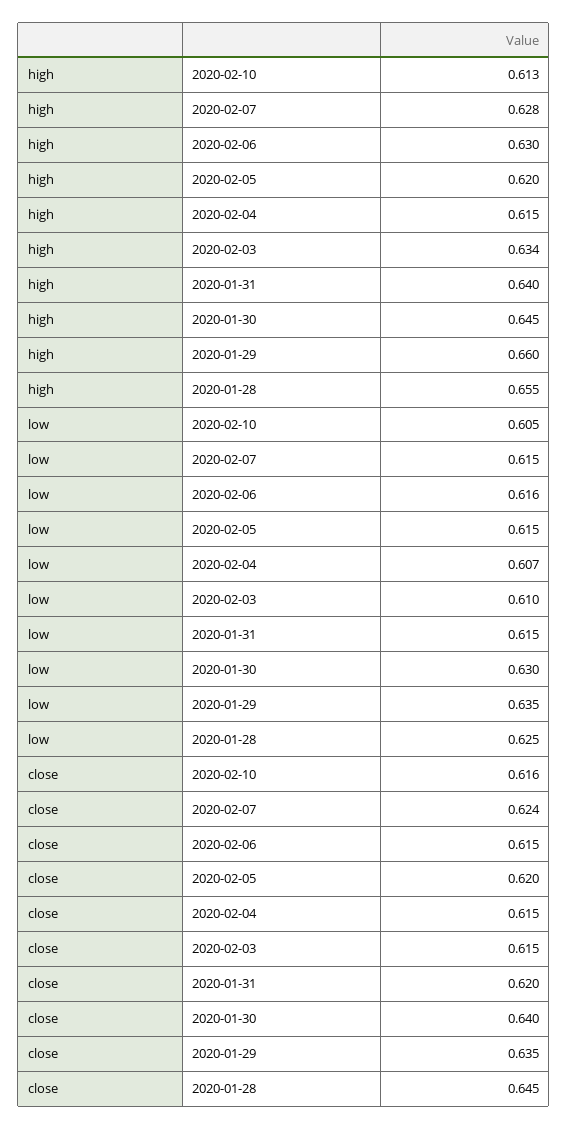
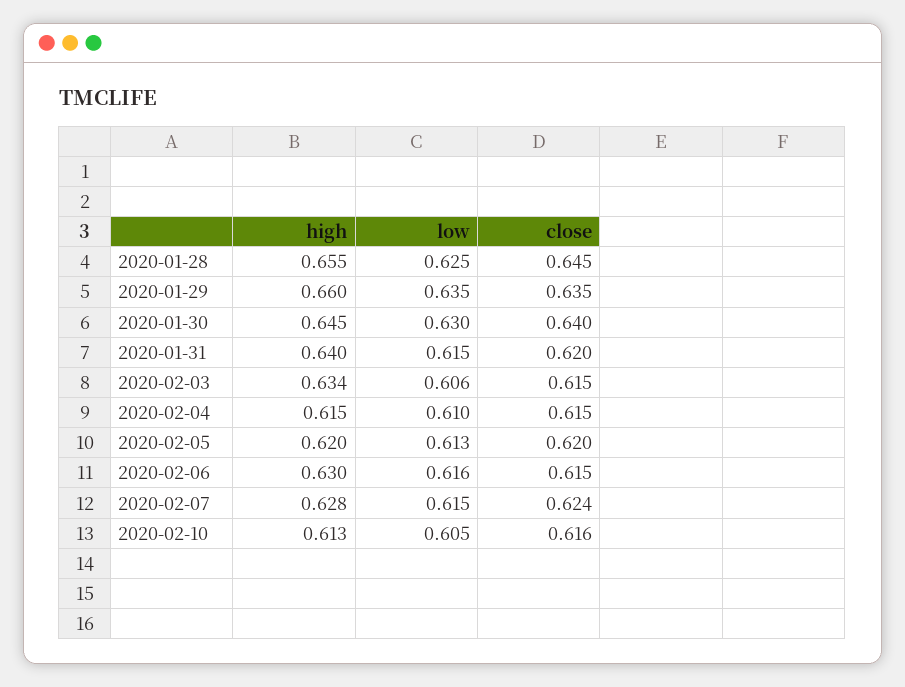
  {
    "high": {
      "2020-02-10": 0.613,
      "2020-02-07": 0.628,
      "2020-02-06": 0.63,
      "2020-02-05": 0.62,
      "2020-02-04": 0.615,
      "2020-02-03": 0.634,
      "2020-01-31": 0.64,
      "2020-01-30": 0.645,
      "2020-01-29": 0.66,
      "2020-01-28": 0.655
    },
    "low": {
      "2020-02-10": 0.605,
      "2020-02-07": 0.615,
      "2020-02-06": 0.616,
-     "2020-02-05": 0.615,
+     "2020-02-05": 0.613,
-     "2020-02-04": 0.607,
+     "2020-02-04": 0.61,
-     "2020-02-03": 0.61,
+     "2020-02-03": 0.606,
      "2020-01-31": 0.615,
      "2020-01-30": 0.63,
      "2020-01-29": 0.635,
      "2020-01-28": 0.625
    },
    "close": {
      "2020-02-10": 0.616,
      "2020-02-07": 0.624,
      "2020-02-06": 0.615,
      "2020-02-05": 0.62,
      "2020-02-04": 0.615,
      "2020-02-03": 0.615,
      "2020-01-31": 0.62,
      "2020-01-30": 0.64,
      "2020-01-29": 0.635,
      "2020-01-28": 0.645
    }
  }

